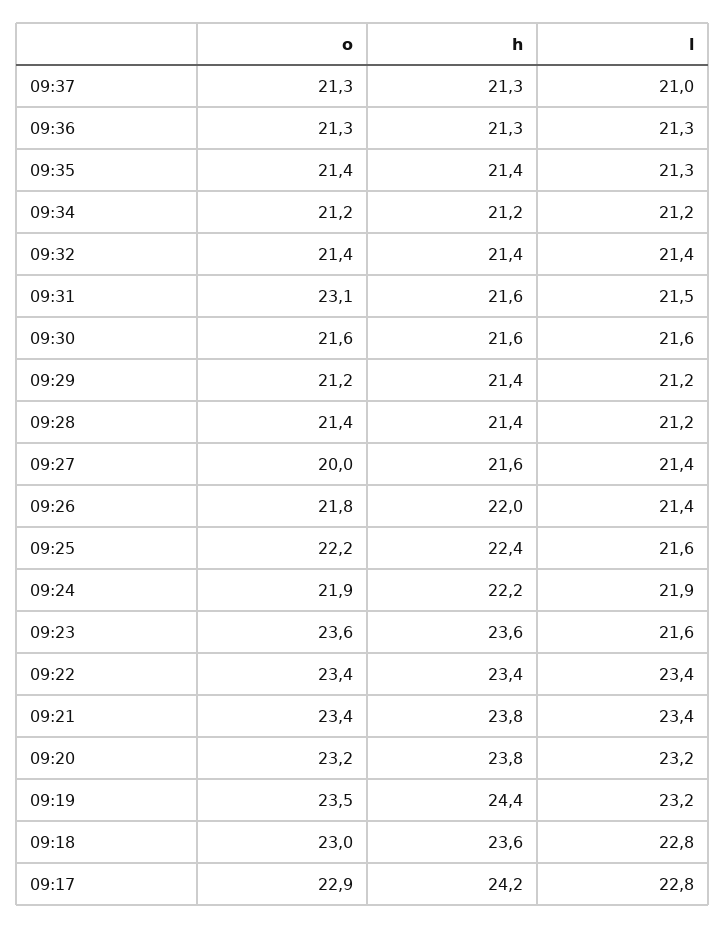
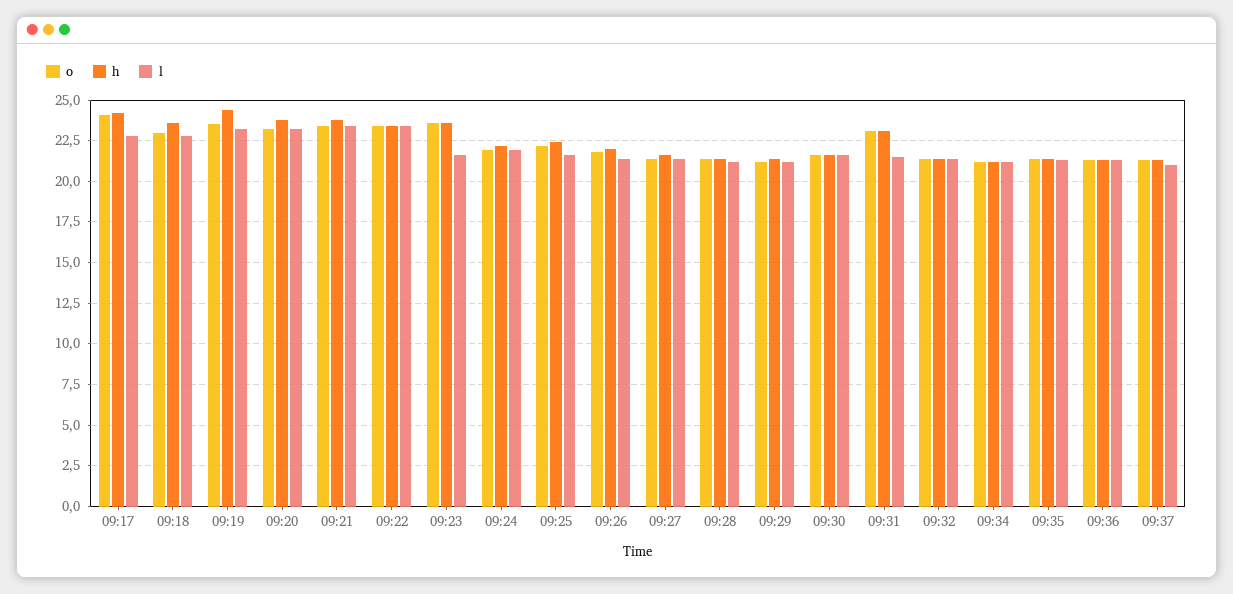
  {
    "o": {
      "09:37": 21.3,
      "09:36": 21.3,
      "09:35": 21.4,
      "09:34": 21.2,
      "09:32": 21.4,
      "09:31": 23.1,
      "09:30": 21.6,
      "09:29": 21.2,
      "09:28": 21.4,
-     "09:27": 20,
+     "09:27": 21.5,
      "09:26": 21.8,
      "09:25": 22.2,
      "09:24": 21.9,
      "09:23": 23.6,
      "09:22": 23.4,
      "09:21": 23.4,
      "09:20": 23.2,
      "09:19": 23.5,
      "09:18": 23,
-     "09:17": 22.9
+     "09:17": 24
    },
    "h": {
      "09:37": 21.3,
      "09:36": 21.3,
      "09:35": 21.4,
      "09:34": 21.2,
      "09:32": 21.4,
-     "09:31": 21.6,
+     "09:31": 23,
      "09:30": 21.6,
      "09:29": 21.4,
      "09:28": 21.4,
      "09:27": 21.6,
      "09:26": 22,
      "09:25": 22.4,
      "09:24": 22.2,
      "09:23": 23.6,
      "09:22": 23.4,
      "09:21": 23.8,
      "09:20": 23.8,
      "09:19": 24.4,
      "09:18": 23.6,
      "09:17": 24.2
    },
    "l": {
      "09:37": 21,
      "09:36": 21.3,
      "09:35": 21.3,
      "09:34": 21.2,
      "09:32": 21.4,
      "09:31": 21.5,
      "09:30": 21.6,
      "09:29": 21.2,
      "09:28": 21.2,
      "09:27": 21.4,
      "09:26": 21.4,
      "09:25": 21.6,
      "09:24": 21.9,
      "09:23": 21.6,
      "09:22": 23.4,
      "09:21": 23.4,
      "09:20": 23.2,
      "09:19": 23.2,
      "09:18": 22.8,
      "09:17": 22.8
    }
  }

